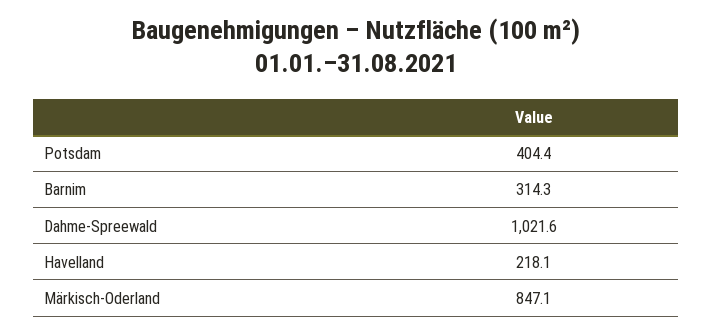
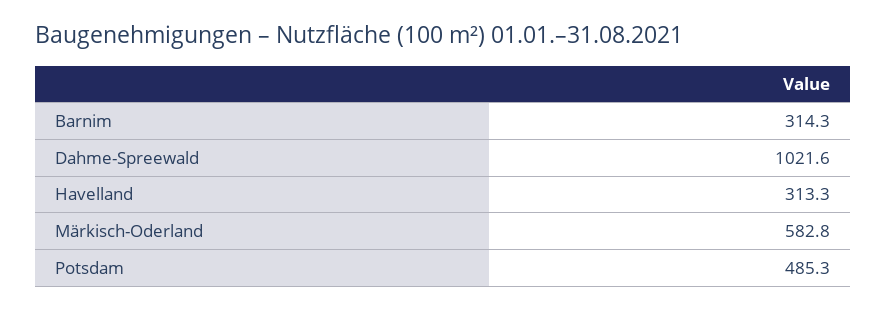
  {
-   "Potsdam": 404.4,
+   "Potsdam": 485.3,
    "Barnim": 314.3,
    "Dahme-Spreewald": 1021.6,
-   "Havelland": 218.1,
+   "Havelland": 313.3,
-   "Märkisch-Oderland": 847.1
+   "Märkisch-Oderland": 582.8
  }

